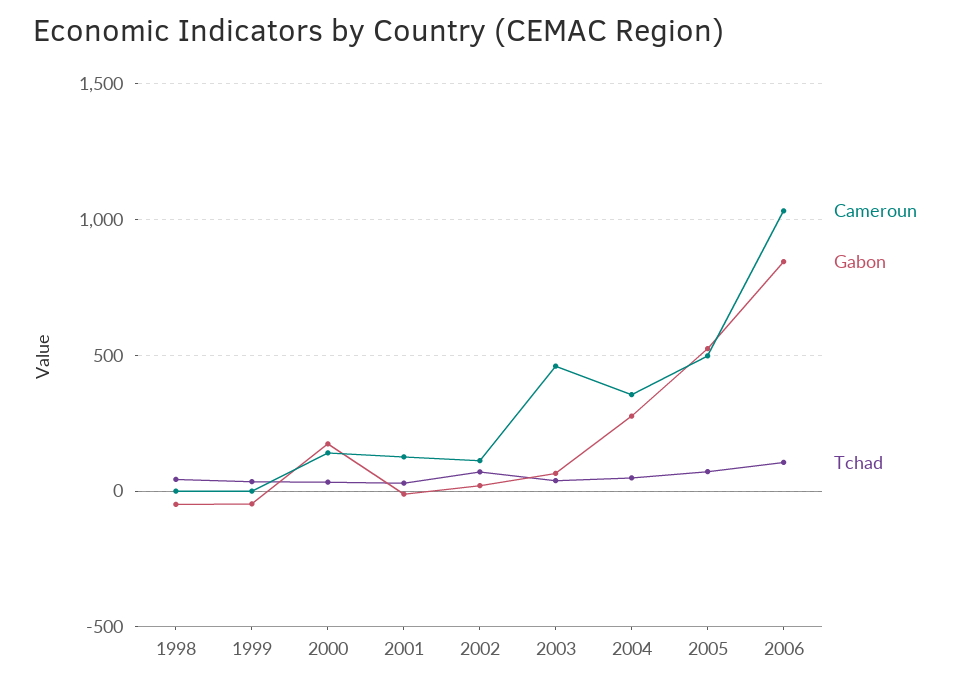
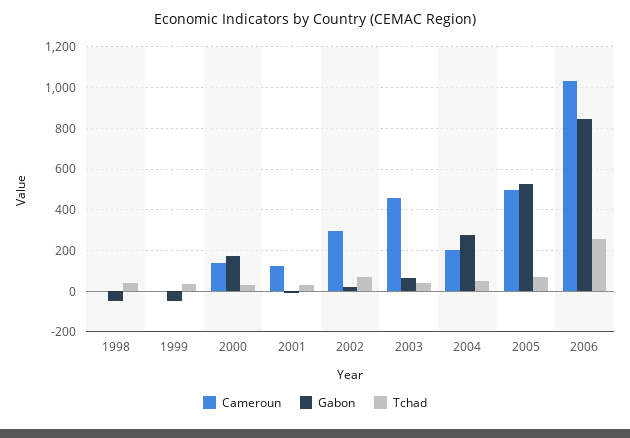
  {
    "Cameroun": {
      "1998": 0,
      "1999": 0,
      "2000": 150,
      "2001": 150,
-     "2002": 100,
+     "2002": 300,
      "2003": 450,
-     "2004": 350,
+     "2004": 200,
      "2005": 500,
      "2006": 1050
    },
    "Gabon": {
      "1998": -50,
      "1999": -50,
      "2000": 150,
      "2001": 0,
      "2002": 0,
      "2003": 50,
      "2004": 300,
      "2005": 550,
      "2006": 850
    },
    "Tchad": {
      "1998": 50,
      "1999": 50,
      "2000": 50,
      "2001": 50,
      "2002": 50,
      "2003": 50,
      "2004": 50,
      "2005": 50,
-     "2006": 100
+     "2006": 250
    }
  }

